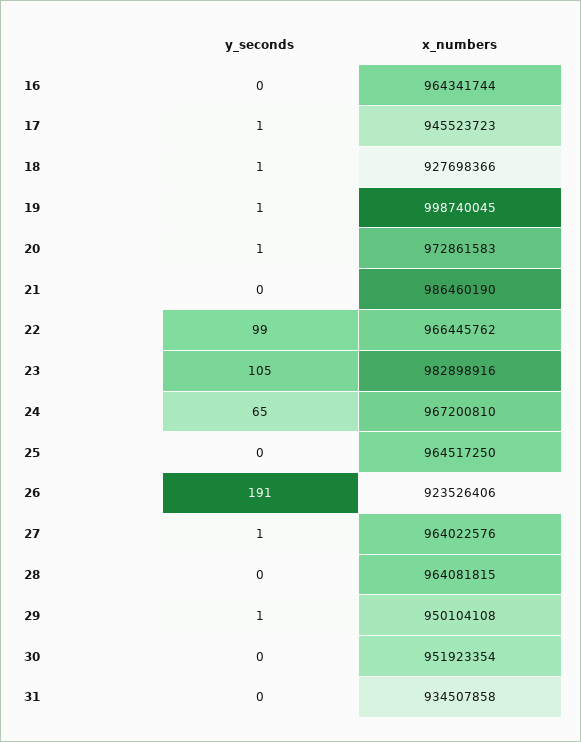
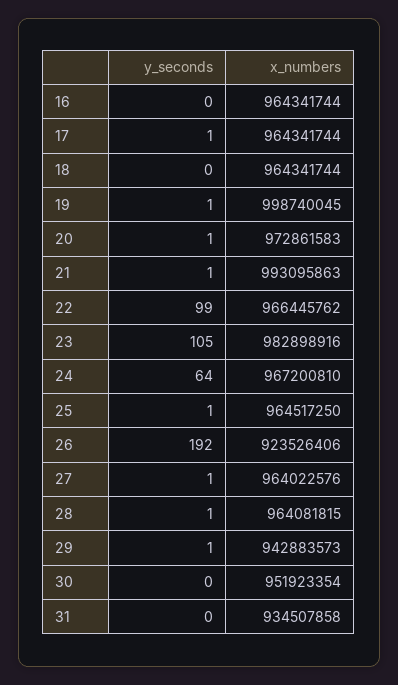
  {
    "y_seconds": {
      "16": 0,
      "17": 1,
-     "18": 1,
+     "18": 0,
      "19": 1,
      "20": 1,
-     "21": 0,
+     "21": 1,
      "22": 99,
      "23": 105,
-     "24": 65,
+     "24": 64,
-     "25": 0,
+     "25": 1,
-     "26": 191,
+     "26": 192,
      "27": 1,
-     "28": 0,
+     "28": 1,
      "29": 1,
      "30": 0,
      "31": 0
    },
    "x_numbers": {
      "16": 964341744,
-     "17": 945523723,
+     "17": 964341744,
-     "18": 927698366,
+     "18": 964341744,
      "19": 998740045,
      "20": 972861583,
-     "21": 986460190,
+     "21": 993095863,
      "22": 966445762,
      "23": 982898916,
      "24": 967200810,
      "25": 964517250,
      "26": 923526406,
      "27": 964022576,
      "28": 964081815,
-     "29": 950104108,
+     "29": 942883573,
      "30": 951923354,
      "31": 934507858
    }
  }

